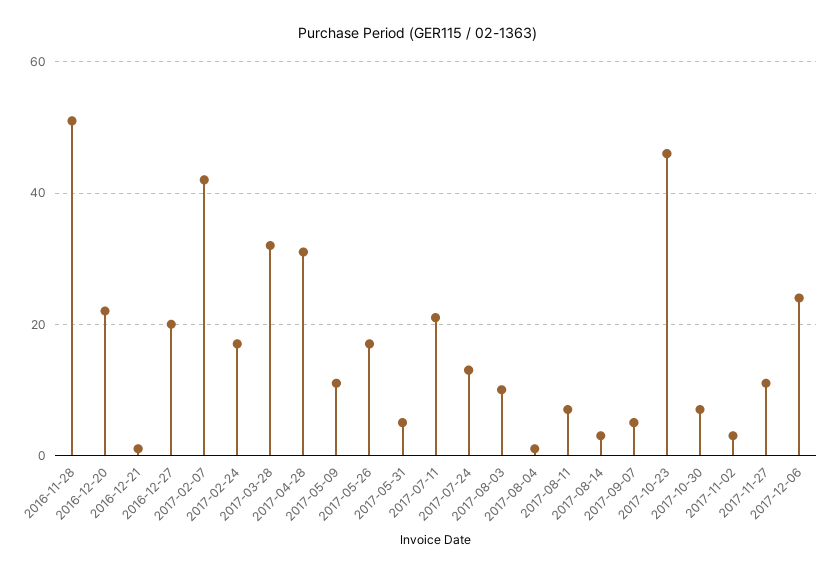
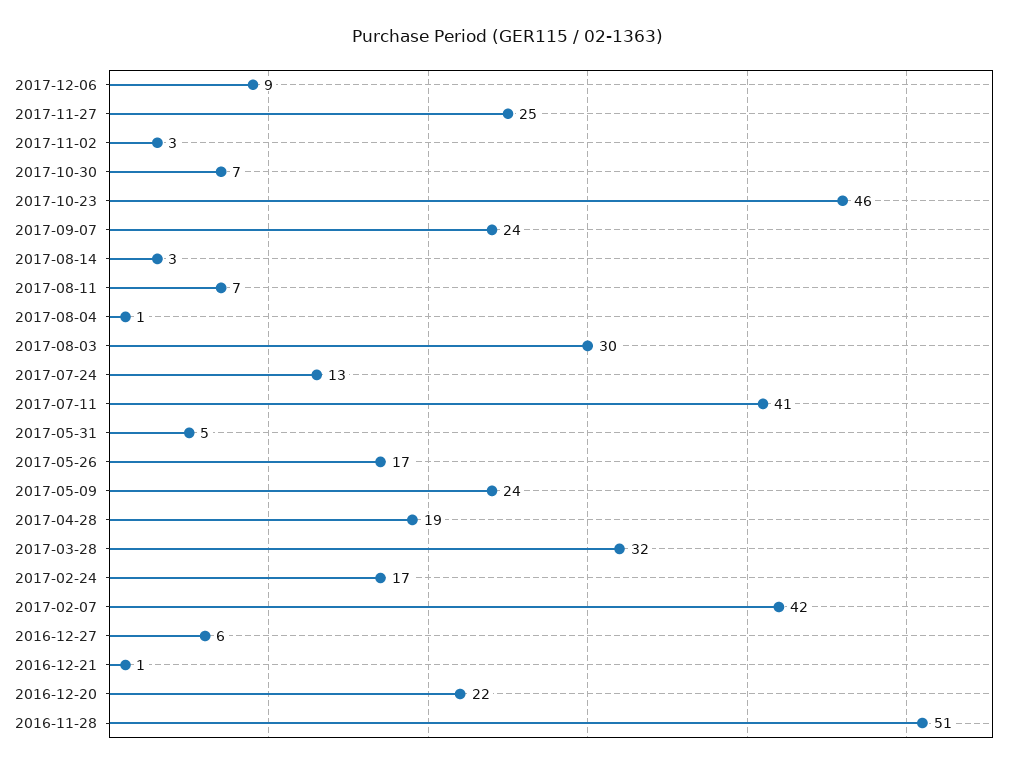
  {
    "2016-11-28": 51,
    "2016-12-20": 22,
    "2016-12-21": 1,
-   "2016-12-27": 20,
+   "2016-12-27": 6,
    "2017-02-07": 42,
    "2017-02-24": 17,
    "2017-03-28": 32,
-   "2017-04-28": 30,
+   "2017-04-28": 19,
-   "2017-05-09": 10,
+   "2017-05-09": 24,
    "2017-05-26": 17,
    "2017-05-31": 5,
-   "2017-07-11": 20,
+   "2017-07-11": 41,
    "2017-07-24": 13,
-   "2017-08-03": 10,
+   "2017-08-03": 30,
    "2017-08-04": 1,
    "2017-08-11": 7,
    "2017-08-14": 3,
-   "2017-09-07": 5,
+   "2017-09-07": 24,
    "2017-10-23": 46,
    "2017-10-30": 7,
    "2017-11-02": 3,
-   "2017-11-27": 10,
+   "2017-11-27": 25,
-   "2017-12-06": 25
+   "2017-12-06": 9
  }

